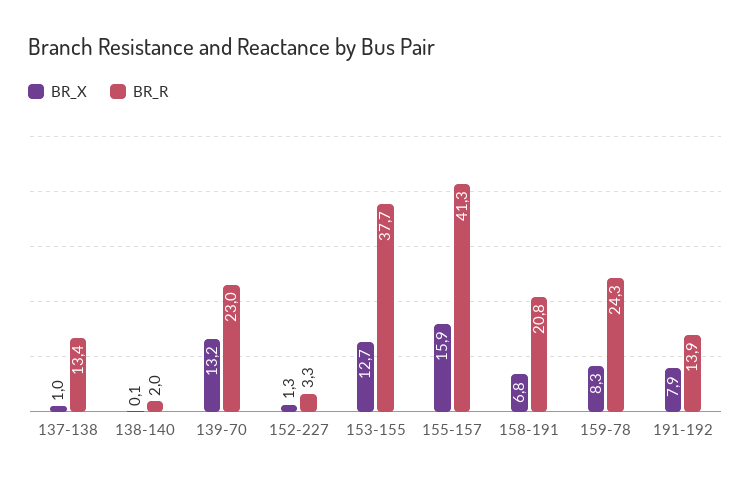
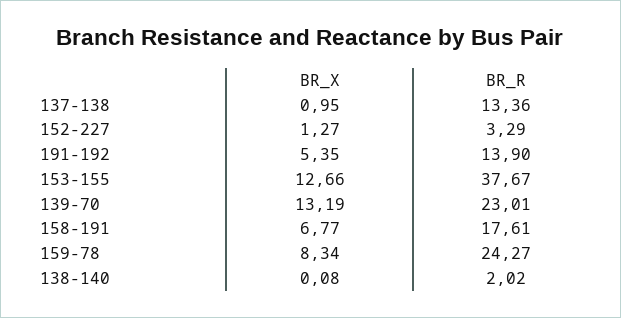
  {
    "BR_X": {
      "137-138": 0.95,
      "138-140": 0.08,
      "139-70": 13.19,
      "152-227": 1.27,
      "153-155": 12.66,
-     "155-157": 15.9,
      "158-191": 6.77,
      "159-78": 8.34,
-     "191-192": 7.9
+     "191-192": 5.35
    },
    "BR_R": {
      "137-138": 13.36,
      "138-140": 2.02,
      "139-70": 23.01,
      "152-227": 3.29,
      "153-155": 37.67,
-     "155-157": 41.3,
-     "158-191": 20.8,
+     "158-191": 17.61,
      "159-78": 24.27,
      "191-192": 13.9
    }
  }

